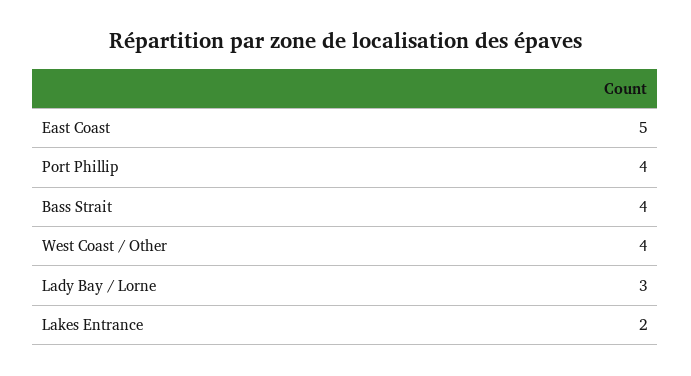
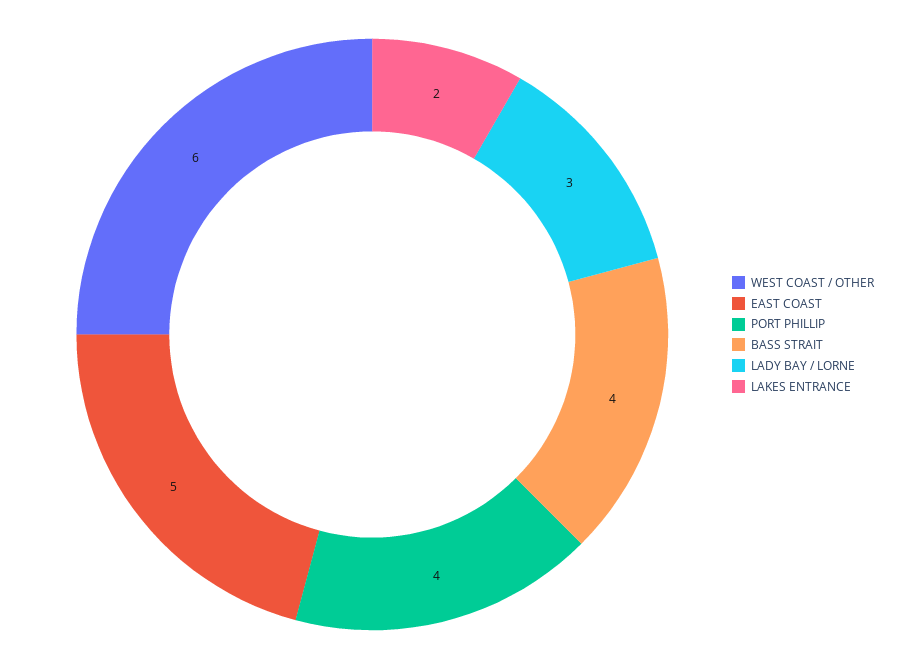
  {
    "East Coast": 5,
    "Port Phillip": 4,
    "Bass Strait": 4,
-   "West Coast / Other": 4,
+   "West Coast / Other": 6,
    "Lady Bay / Lorne": 3,
    "Lakes Entrance": 2
  }

